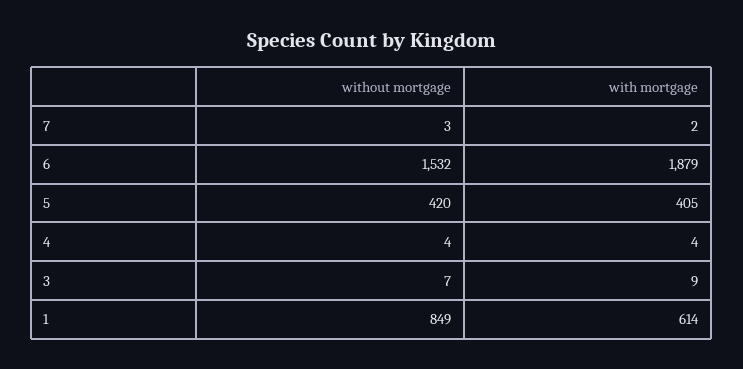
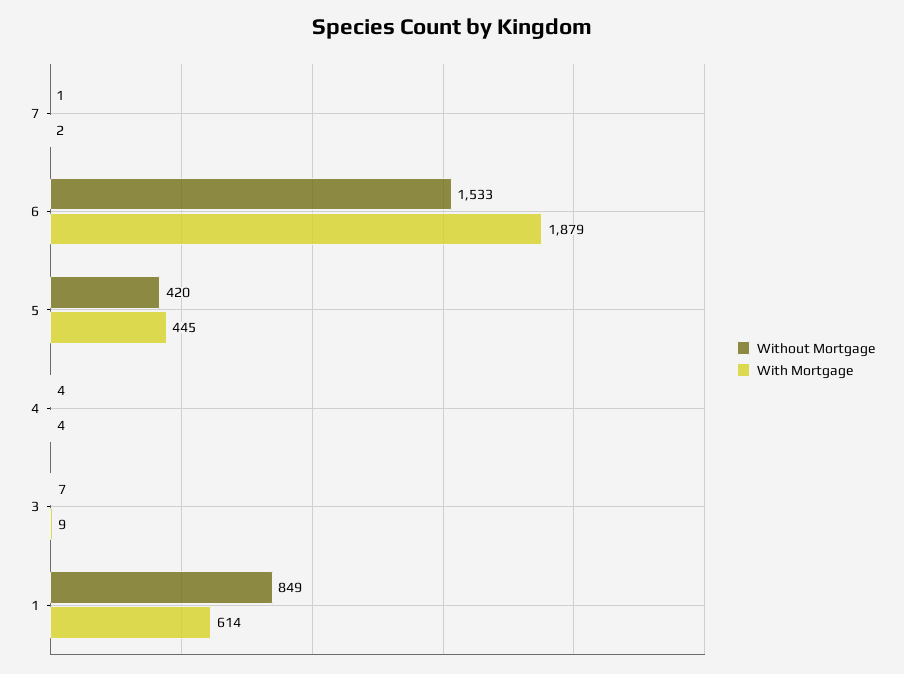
  {
    "without mortgage": {
-     "7": 3,
+     "7": 1,
-     "6": 1532,
+     "6": 1533,
      "5": 420,
      "4": 4,
      "3": 7,
      "1": 849
    },
    "with mortgage": {
      "7": 2,
      "6": 1879,
-     "5": 405,
+     "5": 445,
      "4": 4,
      "3": 9,
      "1": 614
    }
  }

